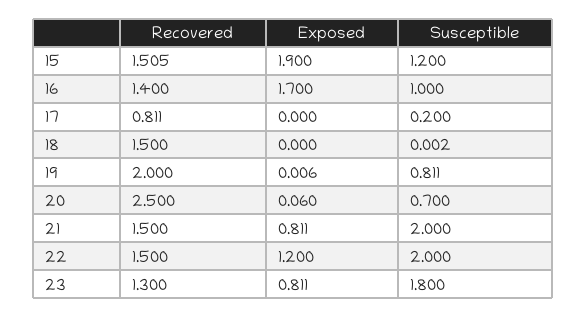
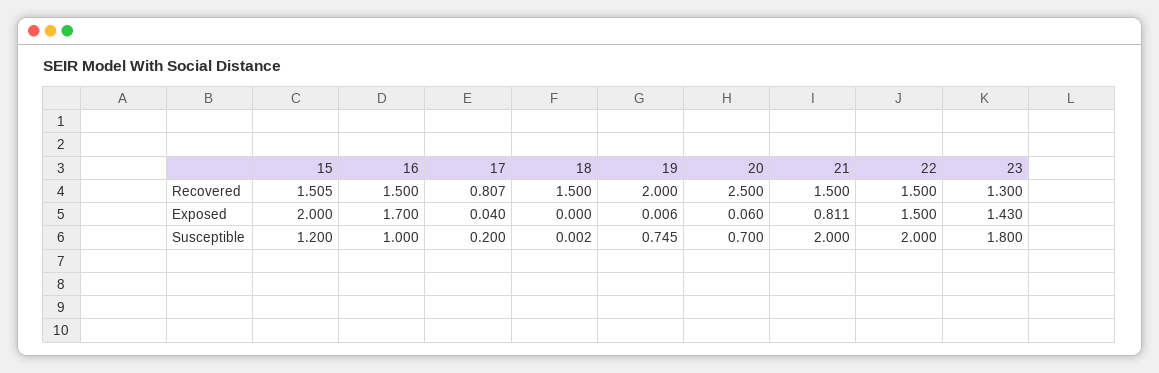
  {
    "Recovered": {
      "15": 1.505,
-     "16": 1.4,
+     "16": 1.5,
-     "17": 0.811,
+     "17": 0.807,
      "18": 1.5,
      "19": 2,
      "20": 2.5,
      "21": 1.5,
      "22": 1.5,
      "23": 1.3
    },
    "Exposed": {
-     "15": 1.9,
+     "15": 2,
      "16": 1.7,
-     "17": 0,
+     "17": 0.04,
      "18": 0,
      "19": 0.006,
      "20": 0.06,
      "21": 0.811,
-     "22": 1.2,
+     "22": 1.5,
-     "23": 0.811
+     "23": 1.43
    },
    "Susceptible": {
      "15": 1.2,
      "16": 1,
      "17": 0.2,
      "18": 0.002,
-     "19": 0.811,
+     "19": 0.745,
      "20": 0.7,
      "21": 2,
      "22": 2,
      "23": 1.8
    }
  }

